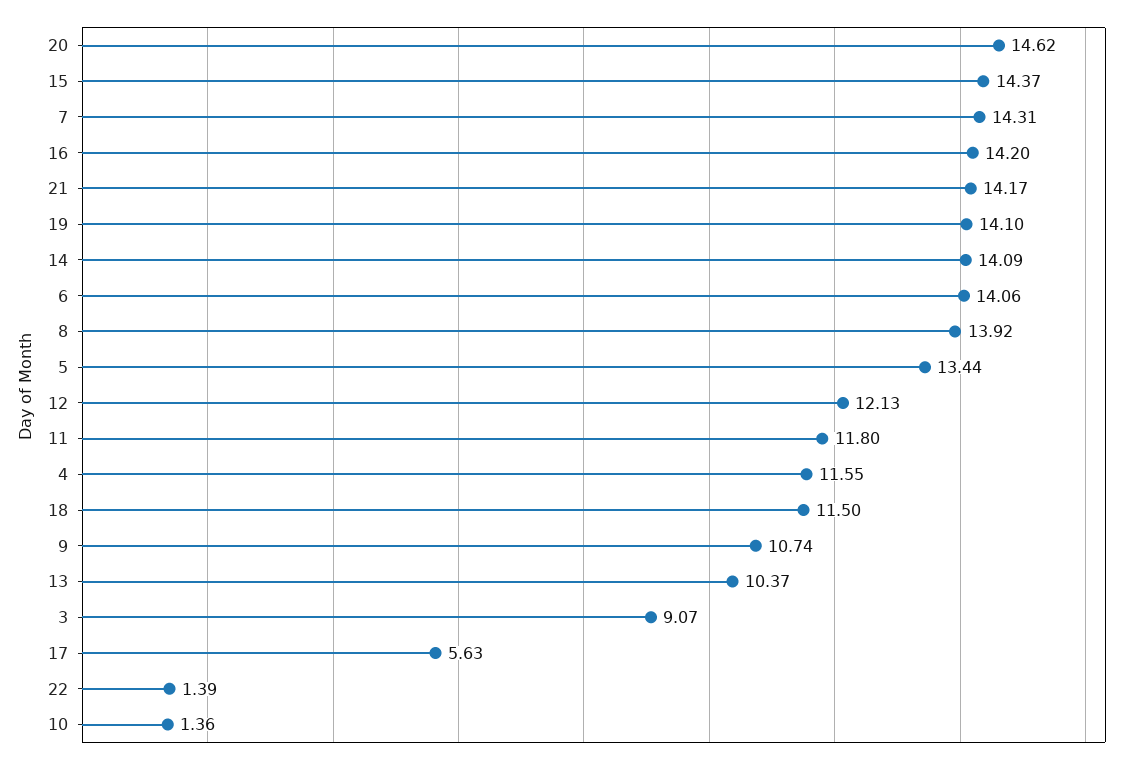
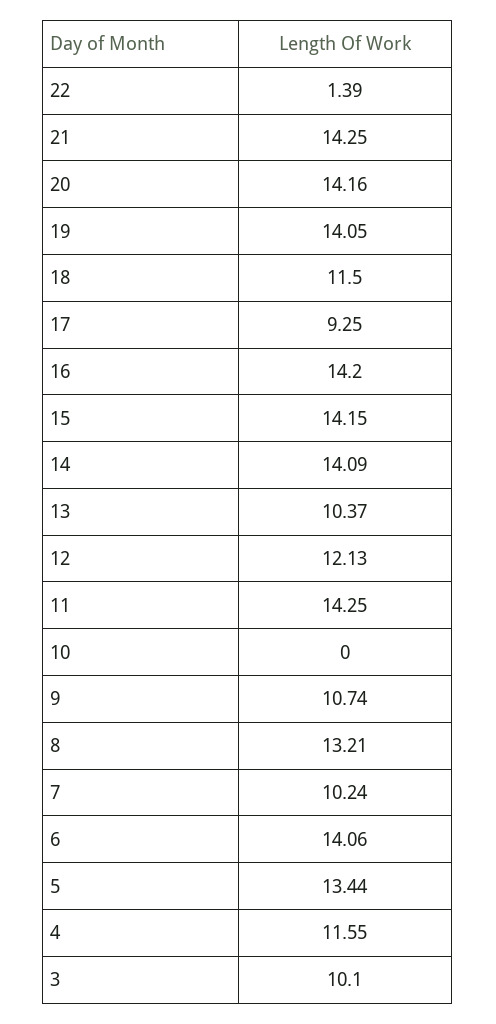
  {
-   "20": 14.62,
+   "20": 14.16,
-   "15": 14.37,
+   "15": 14.15,
-   "7": 14.31,
+   "7": 10.24,
    "16": 14.2,
-   "21": 14.17,
+   "21": 14.25,
-   "19": 14.1,
+   "19": 14.05,
    "14": 14.09,
    "6": 14.06,
-   "8": 13.92,
+   "8": 13.21,
    "5": 13.44,
    "12": 12.13,
-   "11": 11.8,
+   "11": 14.25,
    "4": 11.55,
    "18": 11.5,
    "9": 10.74,
    "13": 10.37,
-   "3": 9.07,
+   "3": 10.1,
-   "17": 5.63,
+   "17": 9.25,
    "22": 1.39,
-   "10": 1.36
+   "10": 0
  }

